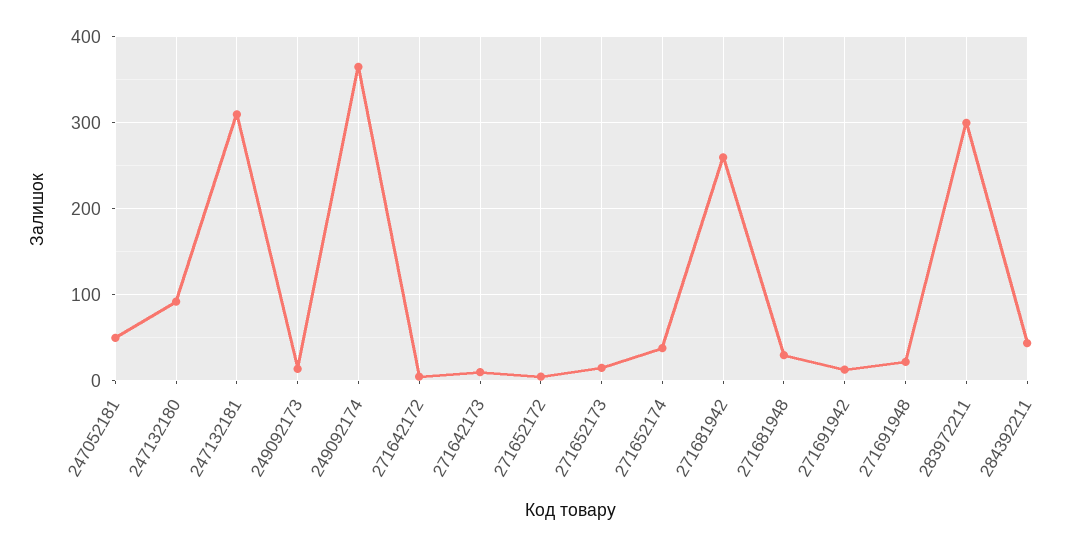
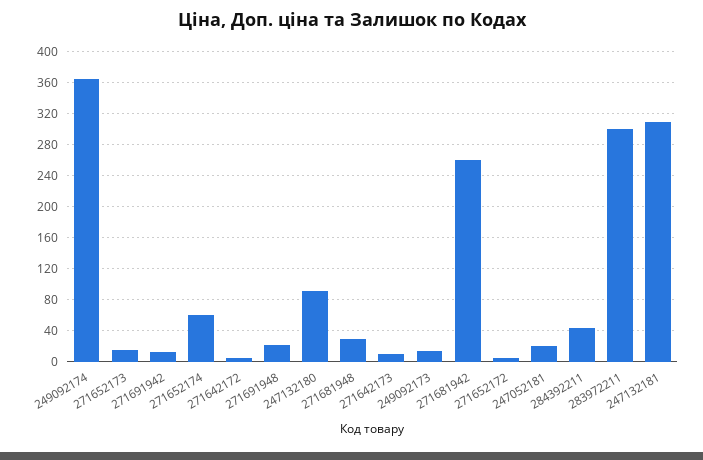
  {
-   "247052181": 50,
+   "247052181": 20,
    "247132180": 90,
    "247132181": 310,
    "249092173": 10,
    "249092174": 370,
    "271642172": 10,
    "271642173": 10,
    "271652172": 10,
    "271652173": 20,
-   "271652174": 40,
+   "271652174": 60,
    "271681942": 260,
    "271681948": 30,
    "271691942": 10,
    "271691948": 20,
    "283972211": 300,
    "284392211": 40
  }

